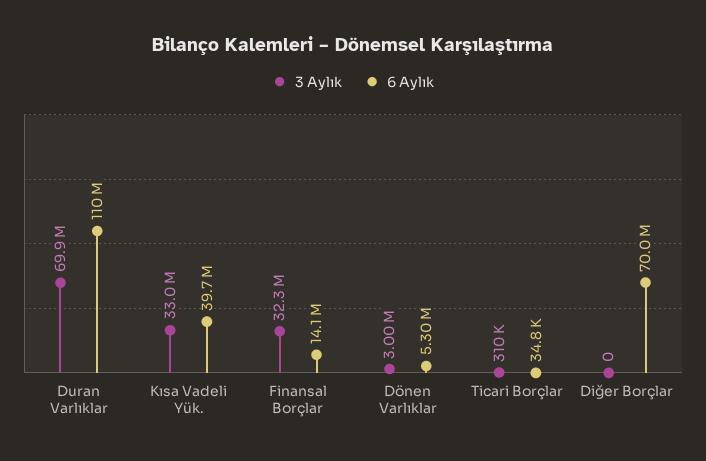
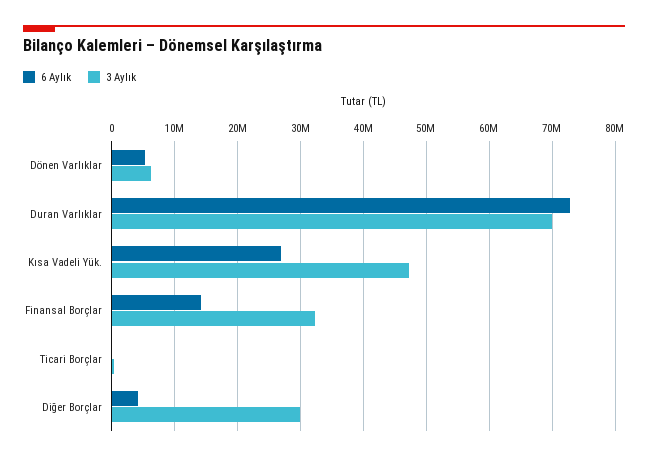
  {
    "3 Aylık": {
      "Duran Varlıklar": 69900000,
-     "Kısa Vadeli Yük.": 33000000,
+     "Kısa Vadeli Yük.": 47000000,
      "Finansal Borçlar": 32300000,
-     "Dönen Varlıklar": 3000000,
+     "Dönen Varlıklar": 6000000,
      "Ticari Borçlar": 310000,
-     "Diğer Borçlar": 0
+     "Diğer Borçlar": 30000000
    },
    "6 Aylık": {
-     "Duran Varlıklar": 110000000,
+     "Duran Varlıklar": 73000000,
-     "Kısa Vadeli Yük.": 39700000,
+     "Kısa Vadeli Yük.": 27000000,
      "Finansal Borçlar": 14100000,
      "Dönen Varlıklar": 5300000,
      "Ticari Borçlar": 34800,
-     "Diğer Borçlar": 70000000
+     "Diğer Borçlar": 4000000
    }
  }

